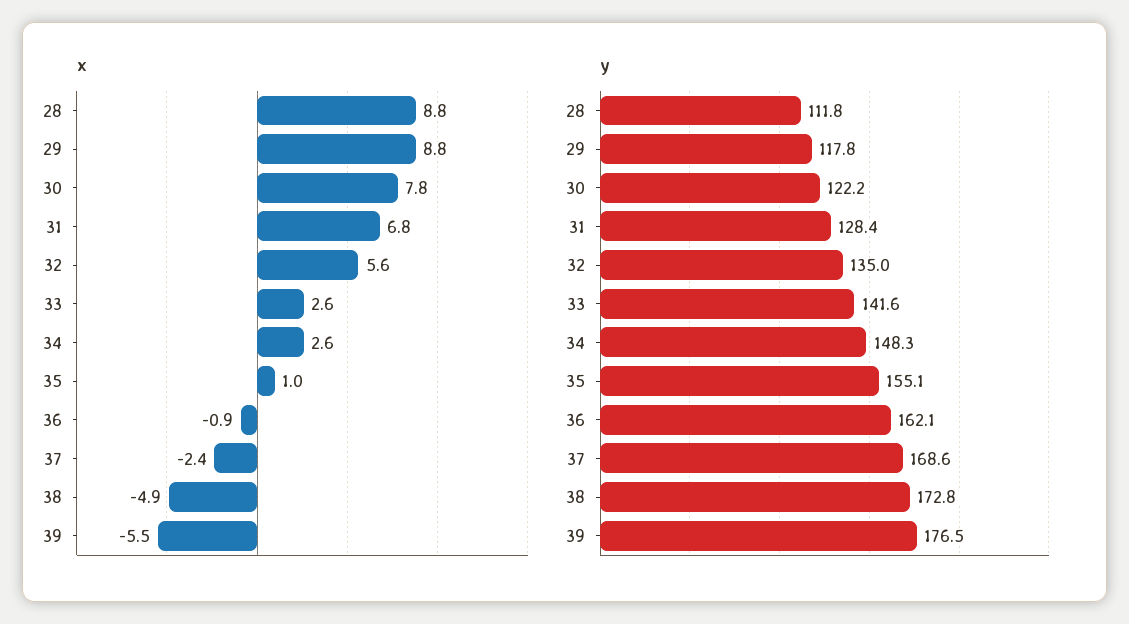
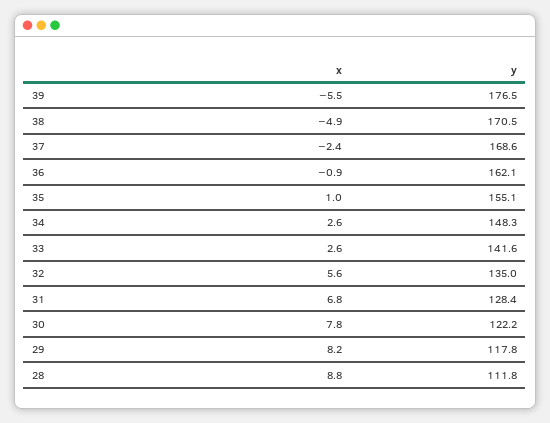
  {
    "x": {
      "28": 8.8,
-     "29": 8.8,
+     "29": 8.2,
      "30": 7.8,
      "31": 6.8,
      "32": 5.6,
      "33": 2.6,
      "34": 2.6,
      "35": 1,
      "36": -0.9,
      "37": -2.4,
      "38": -4.9,
      "39": -5.5
    },
    "y": {
      "28": 111.8,
      "29": 117.8,
      "30": 122.2,
      "31": 128.4,
      "32": 135,
      "33": 141.6,
      "34": 148.3,
      "35": 155.1,
      "36": 162.1,
      "37": 168.6,
-     "38": 172.8,
+     "38": 170.5,
      "39": 176.5
    }
  }

